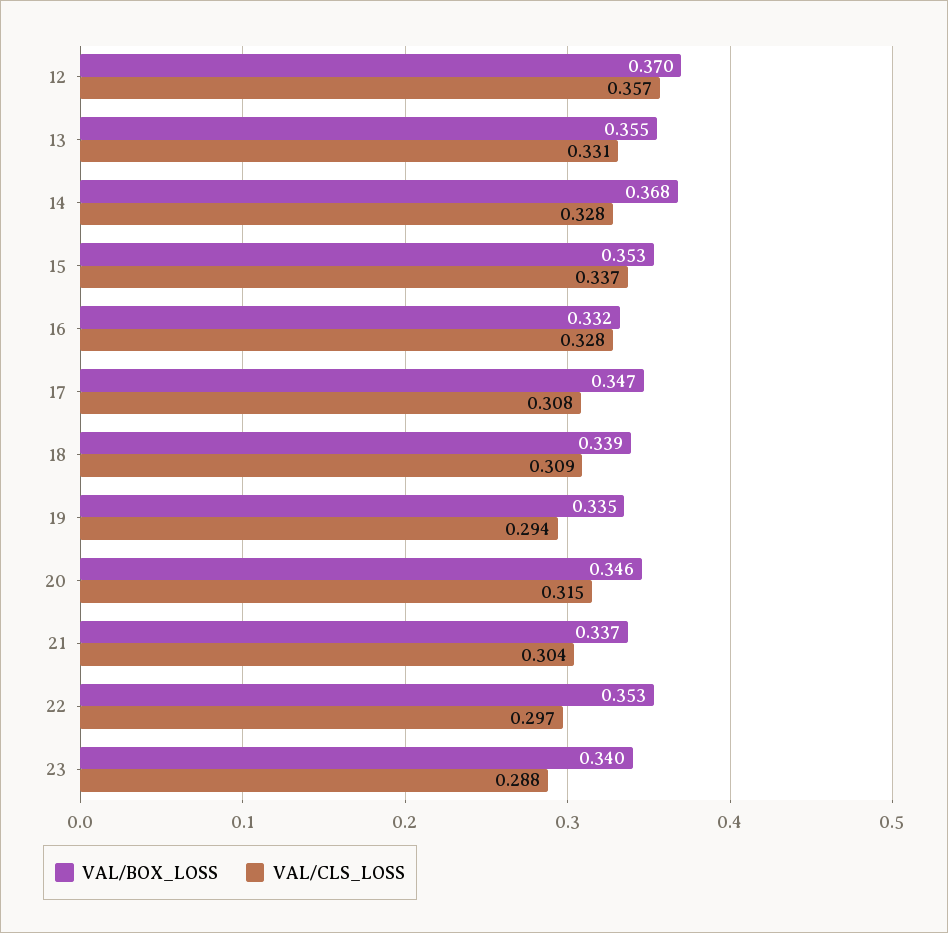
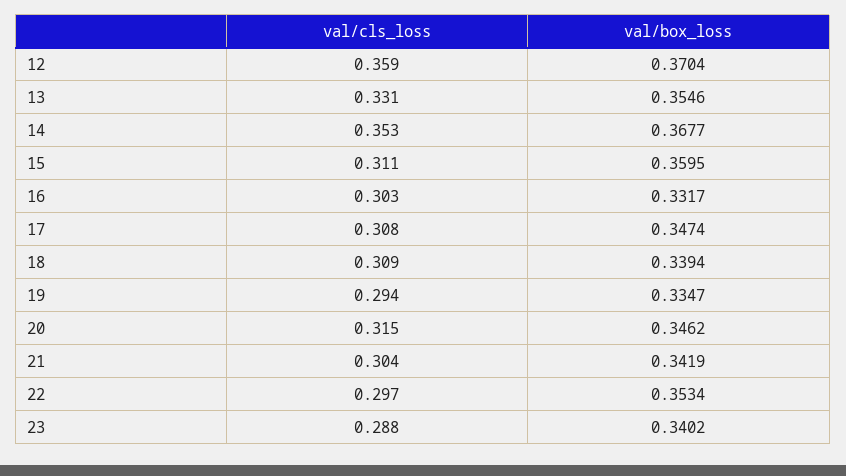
  {
    "VAL/BOX_LOSS": {
      "12": 0.3704,
      "13": 0.3546,
      "14": 0.3677,
-     "15": 0.353,
+     "15": 0.3595,
      "16": 0.3317,
      "17": 0.3474,
      "18": 0.3394,
      "19": 0.3347,
      "20": 0.3462,
-     "21": 0.337,
+     "21": 0.3419,
      "22": 0.3534,
      "23": 0.3402
    },
    "VAL/CLS_LOSS": {
-     "12": 0.357,
+     "12": 0.359,
      "13": 0.331,
-     "14": 0.328,
+     "14": 0.353,
-     "15": 0.337,
+     "15": 0.311,
-     "16": 0.328,
+     "16": 0.303,
      "17": 0.308,
      "18": 0.309,
      "19": 0.294,
      "20": 0.315,
      "21": 0.304,
      "22": 0.297,
      "23": 0.288
    }
  }

